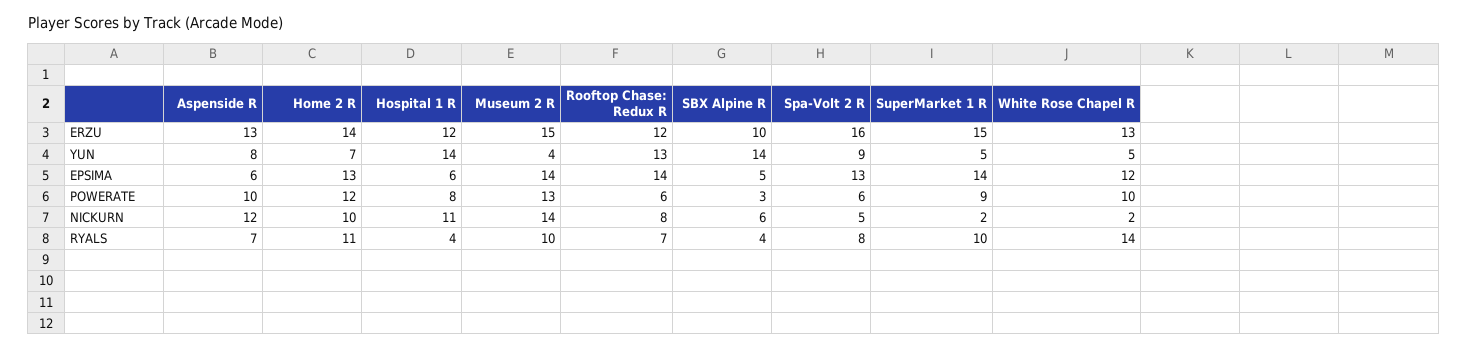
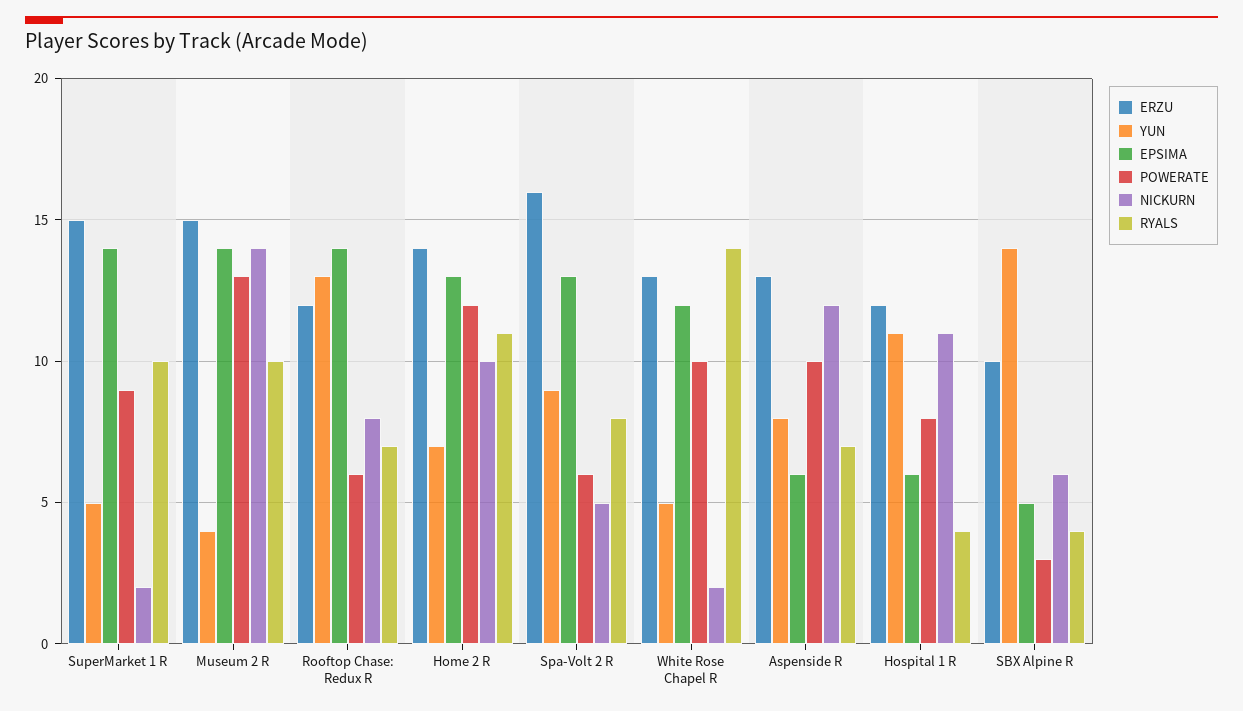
  {
    "ERZU": {
      "Aspenside R": 13,
      "Home 2 R": 14,
      "Hospital 1 R": 12,
      "Museum 2 R": 15,
      "Rooftop Chase: Redux R": 12,
      "SBX Alpine R": 10,
      "Spa-Volt 2 R": 16,
      "SuperMarket 1 R": 15,
      "White Rose Chapel R": 13
    },
    "YUN": {
      "Aspenside R": 8,
      "Home 2 R": 7,
-     "Hospital 1 R": 14,
+     "Hospital 1 R": 11,
      "Museum 2 R": 4,
      "Rooftop Chase: Redux R": 13,
      "SBX Alpine R": 14,
      "Spa-Volt 2 R": 9,
      "SuperMarket 1 R": 5,
      "White Rose Chapel R": 5
    },
    "EPSIMA": {
      "Aspenside R": 6,
      "Home 2 R": 13,
      "Hospital 1 R": 6,
      "Museum 2 R": 14,
      "Rooftop Chase: Redux R": 14,
      "SBX Alpine R": 5,
      "Spa-Volt 2 R": 13,
      "SuperMarket 1 R": 14,
      "White Rose Chapel R": 12
    },
    "POWERATE": {
      "Aspenside R": 10,
      "Home 2 R": 12,
      "Hospital 1 R": 8,
      "Museum 2 R": 13,
      "Rooftop Chase: Redux R": 6,
      "SBX Alpine R": 3,
      "Spa-Volt 2 R": 6,
      "SuperMarket 1 R": 9,
      "White Rose Chapel R": 10
    },
    "NICKURN": {
      "Aspenside R": 12,
      "Home 2 R": 10,
      "Hospital 1 R": 11,
      "Museum 2 R": 14,
      "Rooftop Chase: Redux R": 8,
      "SBX Alpine R": 6,
      "Spa-Volt 2 R": 5,
      "SuperMarket 1 R": 2,
      "White Rose Chapel R": 2
    },
    "RYALS": {
      "Aspenside R": 7,
      "Home 2 R": 11,
      "Hospital 1 R": 4,
      "Museum 2 R": 10,
      "Rooftop Chase: Redux R": 7,
      "SBX Alpine R": 4,
      "Spa-Volt 2 R": 8,
      "SuperMarket 1 R": 10,
      "White Rose Chapel R": 14
    }
  }

